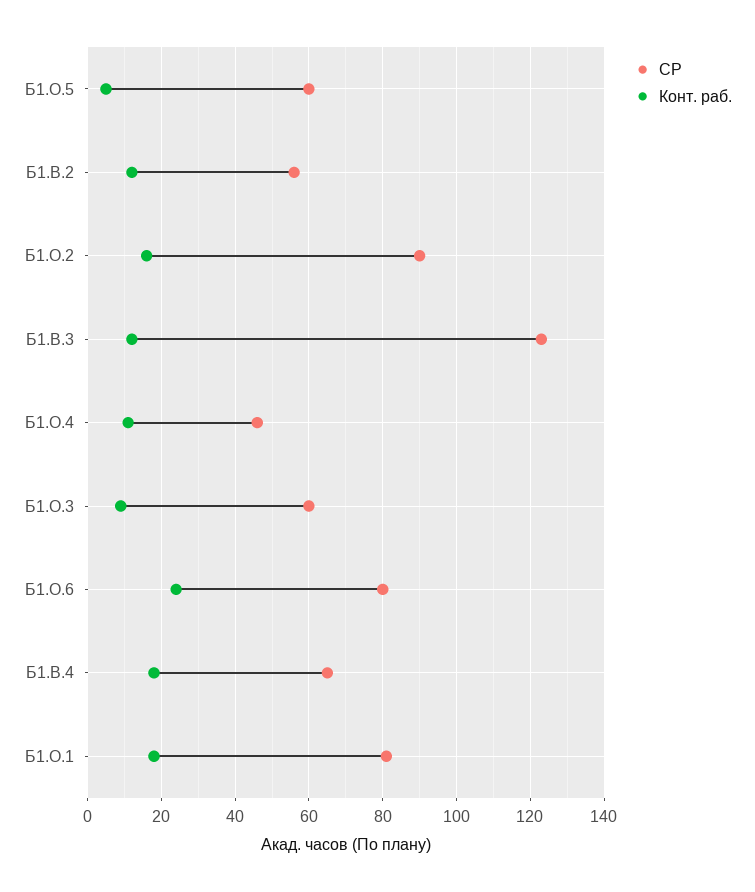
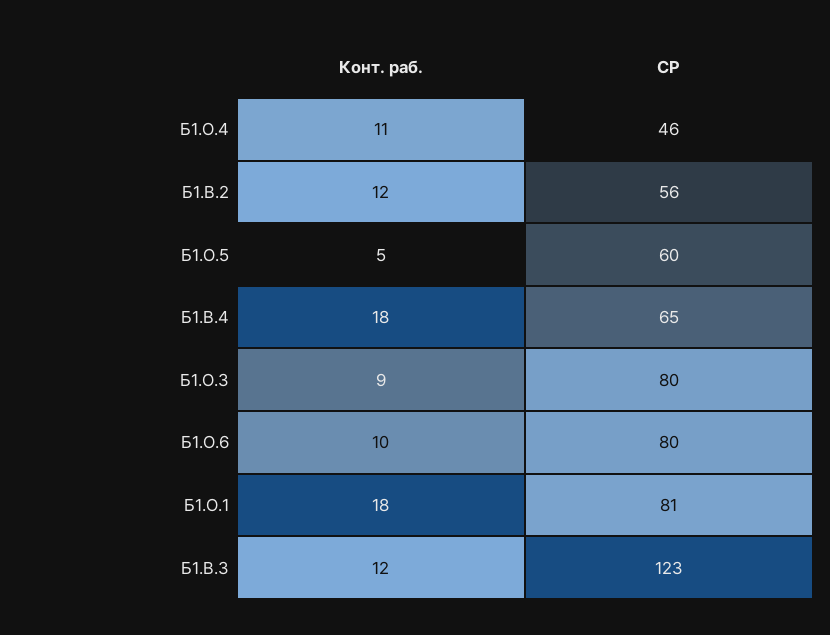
  {
    "СР": {
      "Б1.О.5": 60,
      "Б1.В.2": 56,
-     "Б1.О.2": 90,
      "Б1.В.3": 123,
      "Б1.О.4": 46,
-     "Б1.О.3": 60,
+     "Б1.О.3": 80,
      "Б1.О.6": 80,
      "Б1.В.4": 65,
      "Б1.О.1": 81
    },
    "Конт. раб.": {
      "Б1.О.5": 5,
      "Б1.В.2": 12,
-     "Б1.О.2": 15,
      "Б1.В.3": 12,
      "Б1.О.4": 11,
      "Б1.О.3": 9,
-     "Б1.О.6": 25,
+     "Б1.О.6": 10,
      "Б1.В.4": 18,
      "Б1.О.1": 18
    }
  }

